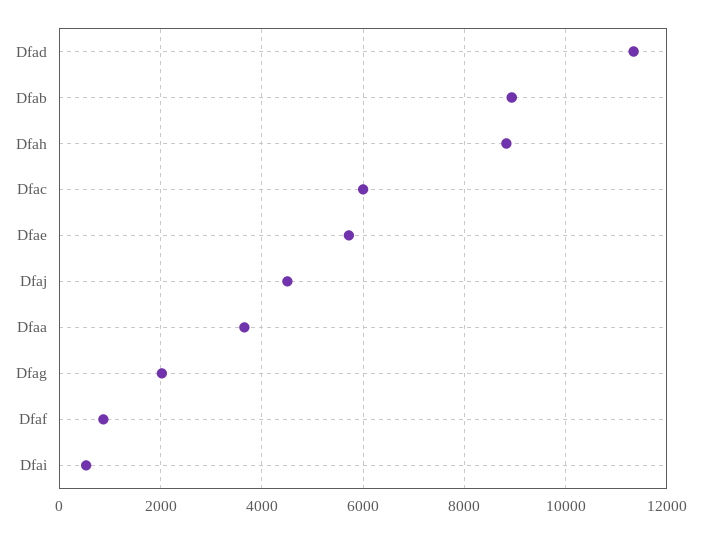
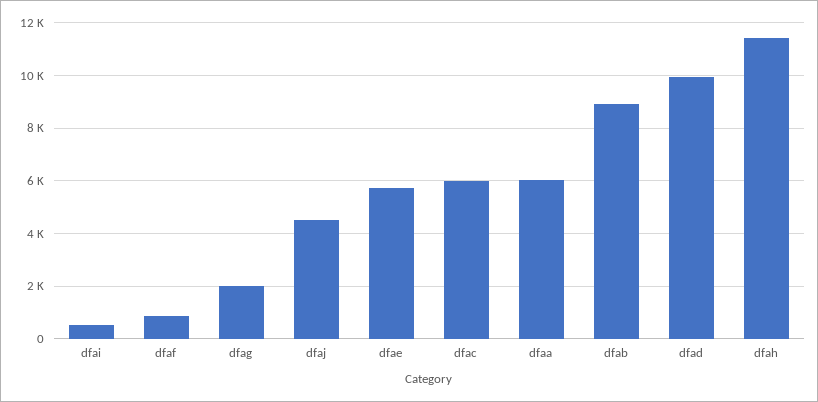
  {
-   "Dfad": 11400,
+   "Dfad": 10000,
    "Dfab": 9000,
-   "Dfah": 8800,
+   "Dfah": 11500,
    "Dfac": 6000,
    "Dfae": 5800,
    "Dfaj": 4600,
-   "Dfaa": 3600,
+   "Dfaa": 6000,
    "Dfag": 2000,
    "Dfaf": 800,
    "Dfai": 600
  }

